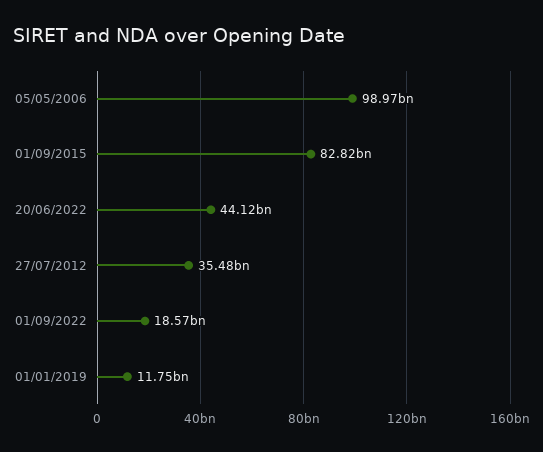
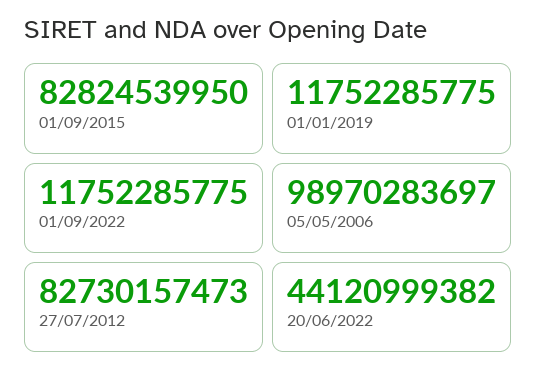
  {
    "05/05/2006": 98970283697,
    "01/09/2015": 82824539950,
    "20/06/2022": 44120999382,
-   "27/07/2012": 35480000000,
+   "27/07/2012": 82730157473,
-   "01/09/2022": 18570000000,
+   "01/09/2022": 11752285775,
    "01/01/2019": 11752285775
  }

